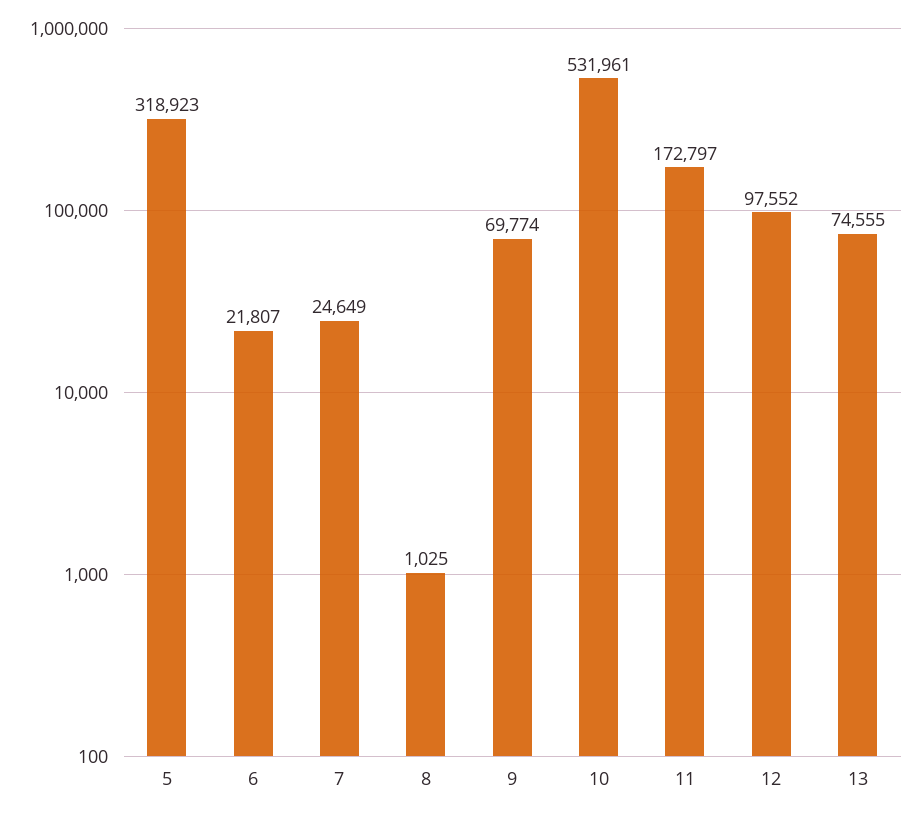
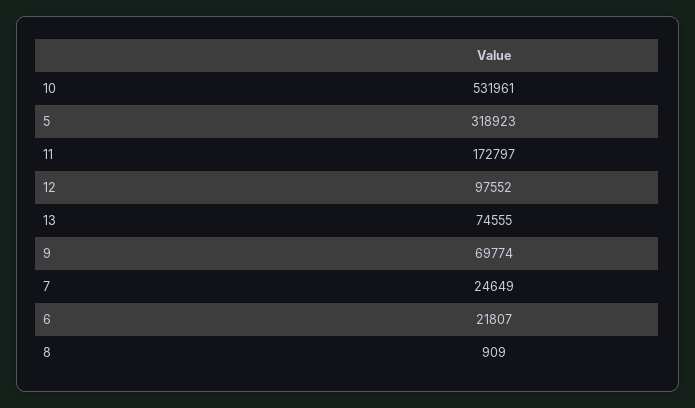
  {
    "5": 318923,
    "6": 21807,
    "7": 24649,
-   "8": 1025,
+   "8": 909,
    "9": 69774,
    "10": 531961,
    "11": 172797,
    "12": 97552,
    "13": 74555
  }

